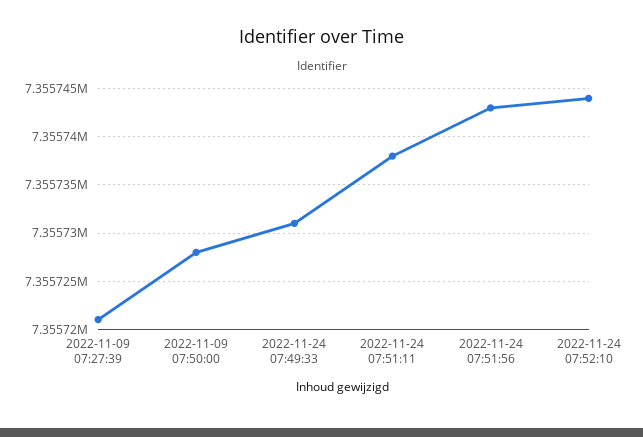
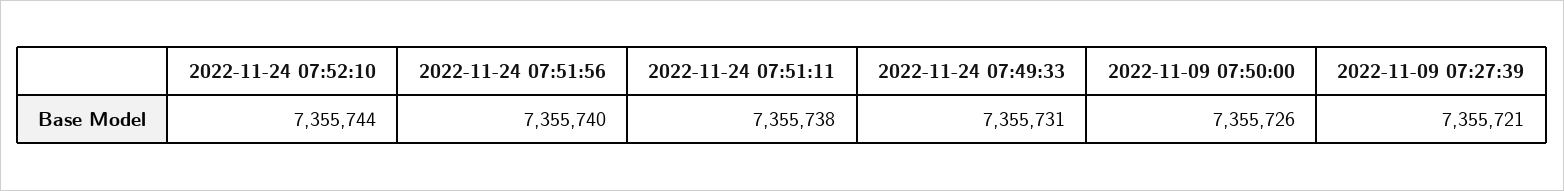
  {
    "2022-11-09 07:27:39": 7355721,
-   "2022-11-09 07:50:00": 7355728,
+   "2022-11-09 07:50:00": 7355726,
    "2022-11-24 07:49:33": 7355731,
    "2022-11-24 07:51:11": 7355738,
-   "2022-11-24 07:51:56": 7355743,
+   "2022-11-24 07:51:56": 7355740,
    "2022-11-24 07:52:10": 7355744
  }

